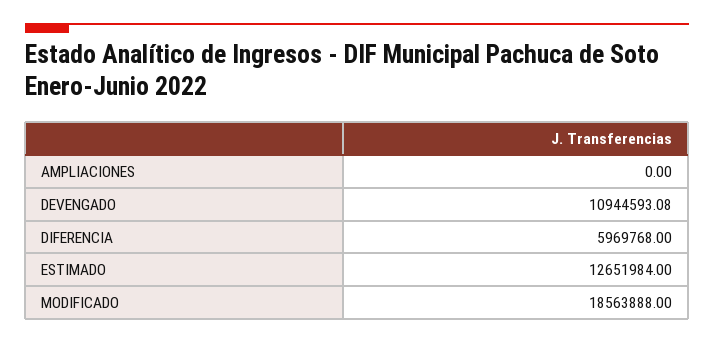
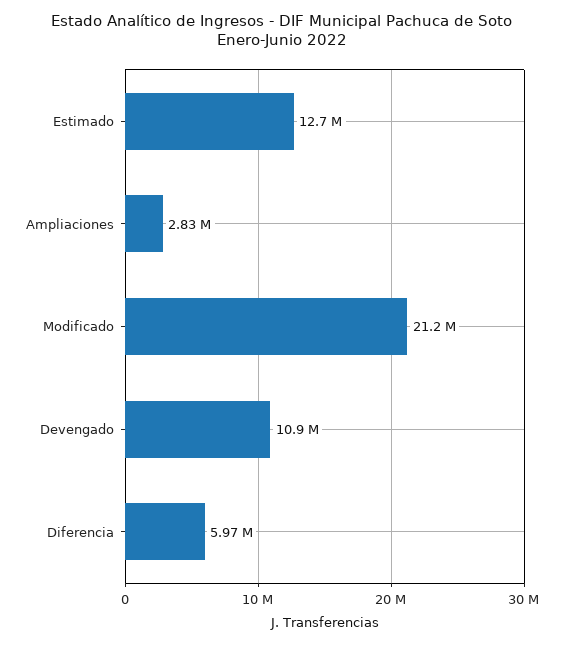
  {
-   "AMPLIACIONES": 0,
+   "AMPLIACIONES": 2830000,
    "DEVENGADO": 10944593.08,
    "DIFERENCIA": 5969768,
    "ESTIMADO": 12651984,
-   "MODIFICADO": 18563888
+   "MODIFICADO": 21200000
  }

